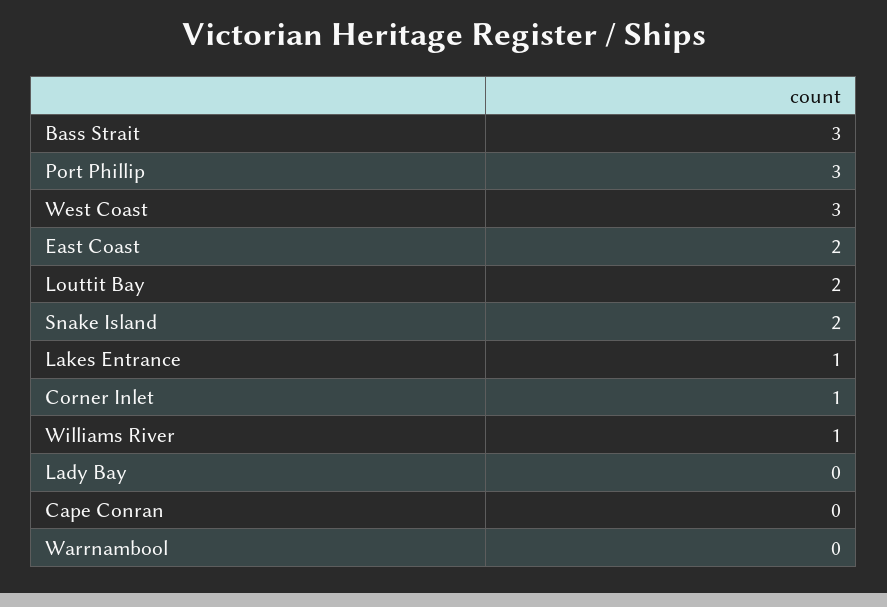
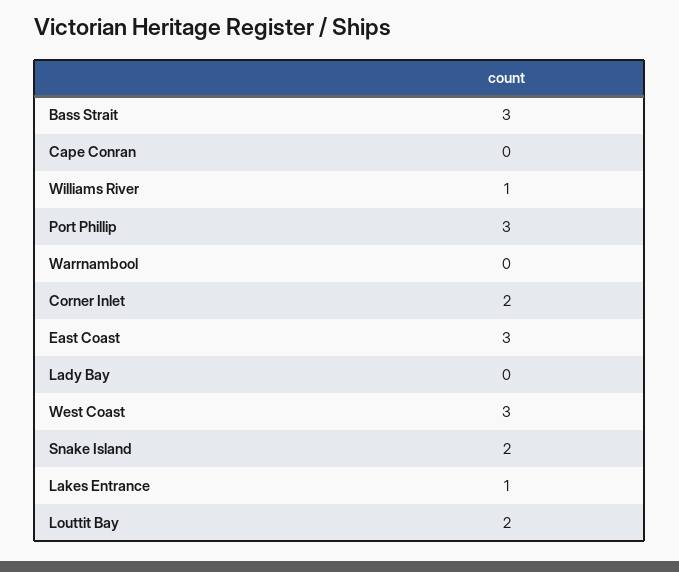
  {
    "Bass Strait": 3,
    "Port Phillip": 3,
    "West Coast": 3,
-   "East Coast": 2,
+   "East Coast": 3,
    "Louttit Bay": 2,
    "Snake Island": 2,
    "Lakes Entrance": 1,
-   "Corner Inlet": 1,
+   "Corner Inlet": 2,
    "Williams River": 1,
    "Lady Bay": 0,
    "Cape Conran": 0,
    "Warrnambool": 0
  }

